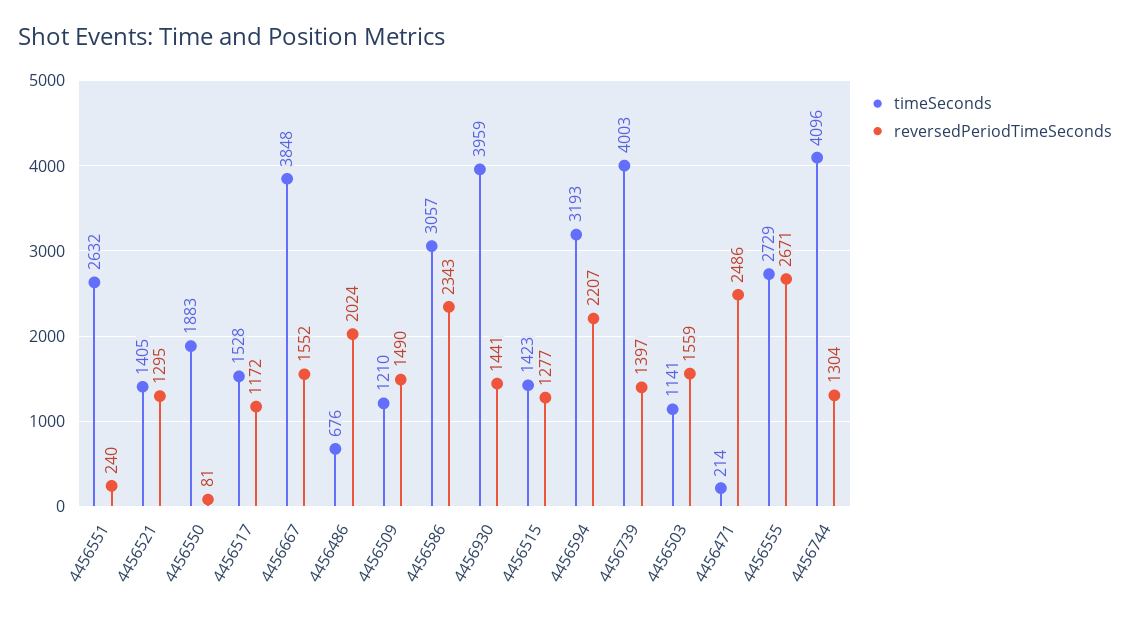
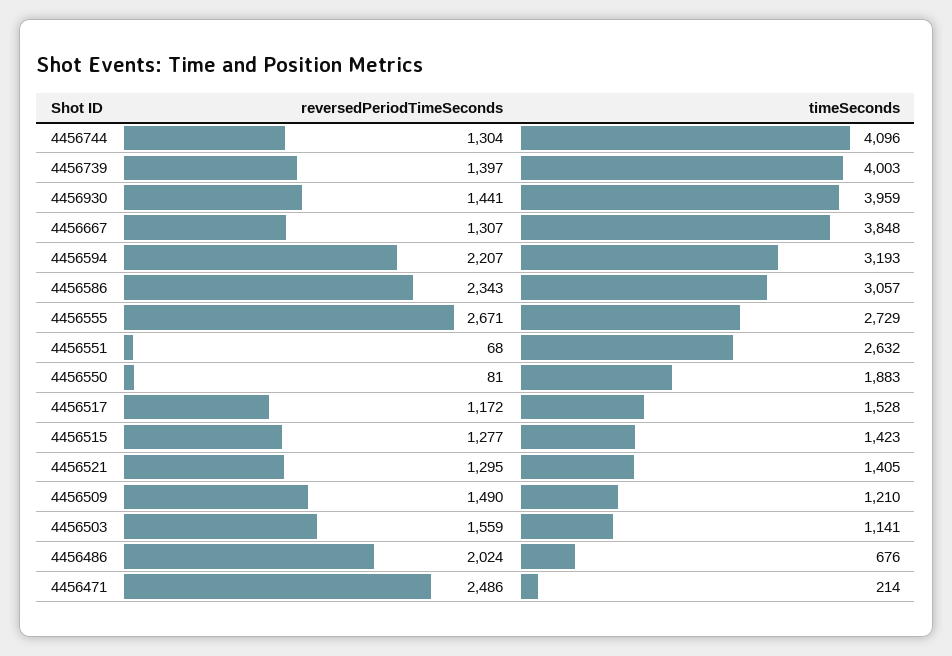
  {
    "timeSeconds": {
      "4456551": 2632,
      "4456521": 1405,
      "4456550": 1883,
      "4456517": 1528,
      "4456667": 3848,
      "4456486": 676,
      "4456509": 1210,
      "4456586": 3057,
      "4456930": 3959,
      "4456515": 1423,
      "4456594": 3193,
      "4456739": 4003,
      "4456503": 1141,
      "4456471": 214,
      "4456555": 2729,
      "4456744": 4096
    },
    "reversedPeriodTimeSeconds": {
-     "4456551": 240,
+     "4456551": 68,
      "4456521": 1295,
      "4456550": 81,
      "4456517": 1172,
-     "4456667": 1552,
+     "4456667": 1307,
      "4456486": 2024,
      "4456509": 1490,
      "4456586": 2343,
      "4456930": 1441,
      "4456515": 1277,
      "4456594": 2207,
      "4456739": 1397,
      "4456503": 1559,
      "4456471": 2486,
      "4456555": 2671,
      "4456744": 1304
    }
  }

